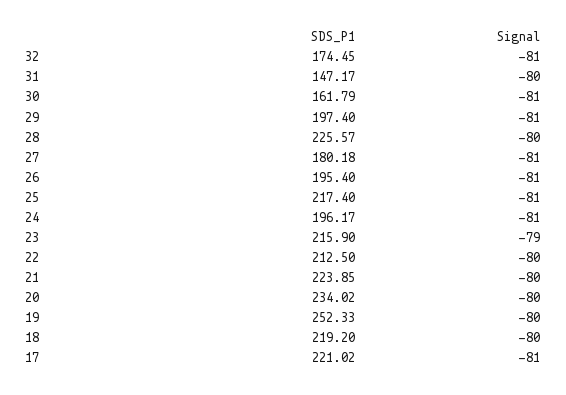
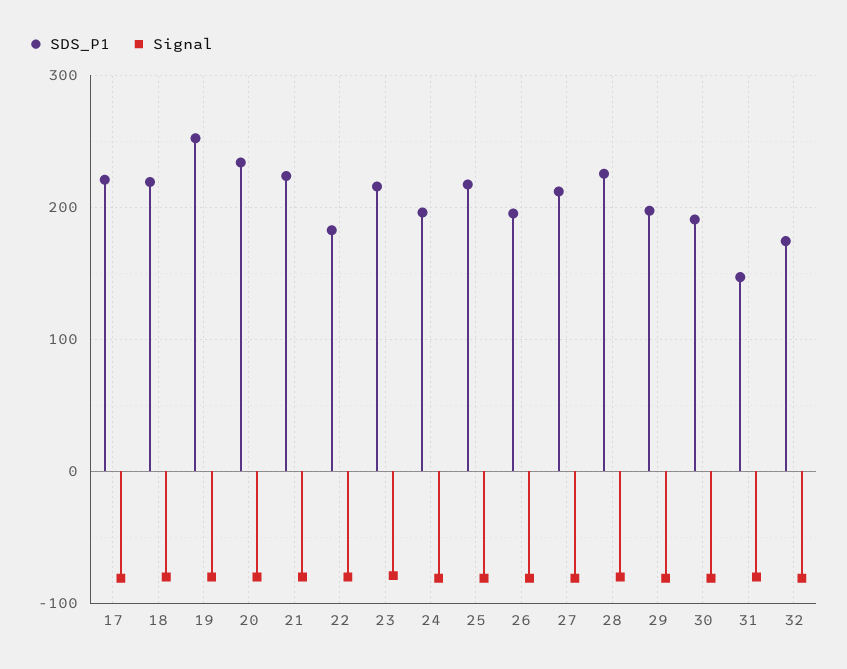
  {
    "SDS_P1": {
      "32": 174.45,
      "31": 147.17,
-     "30": 161.79,
+     "30": 190,
      "29": 197.4,
      "28": 225.57,
-     "27": 180.18,
+     "27": 210,
      "26": 195.4,
      "25": 217.4,
      "24": 196.17,
      "23": 215.9,
-     "22": 212.5,
+     "22": 180,
      "21": 223.85,
      "20": 234.02,
      "19": 252.33,
      "18": 219.2,
      "17": 221.02
    },
    "Signal": {
      "32": -81,
      "31": -80,
      "30": -81,
      "29": -81,
      "28": -80,
      "27": -81,
      "26": -81,
      "25": -81,
      "24": -81,
      "23": -79,
      "22": -80,
      "21": -80,
      "20": -80,
      "19": -80,
      "18": -80,
      "17": -81
    }
  }

